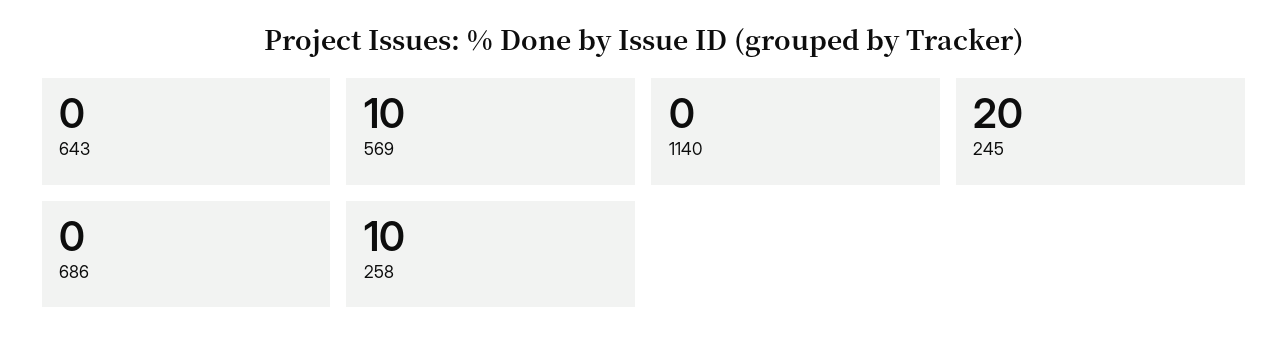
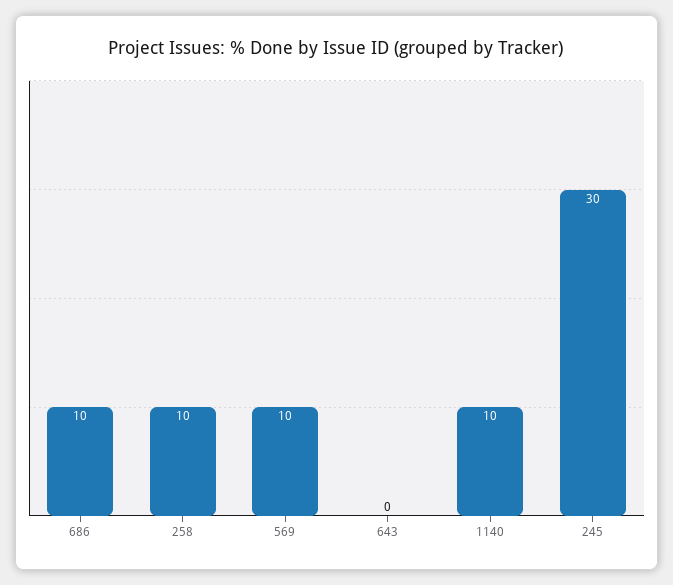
  {
    "643": 0,
    "569": 10,
-   "1140": 0,
+   "1140": 10,
-   "245": 20,
+   "245": 30,
-   "686": 0,
+   "686": 10,
    "258": 10
  }

